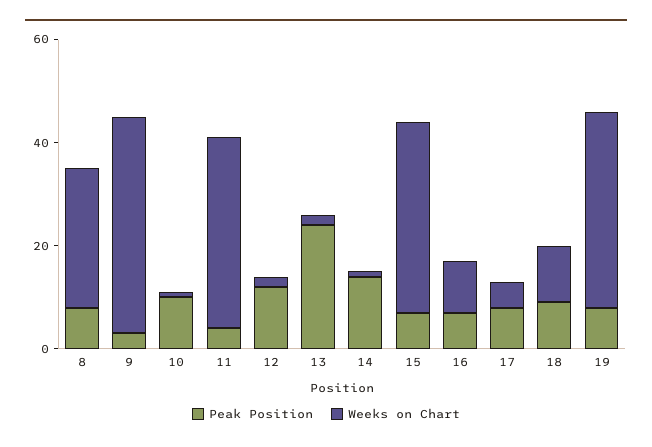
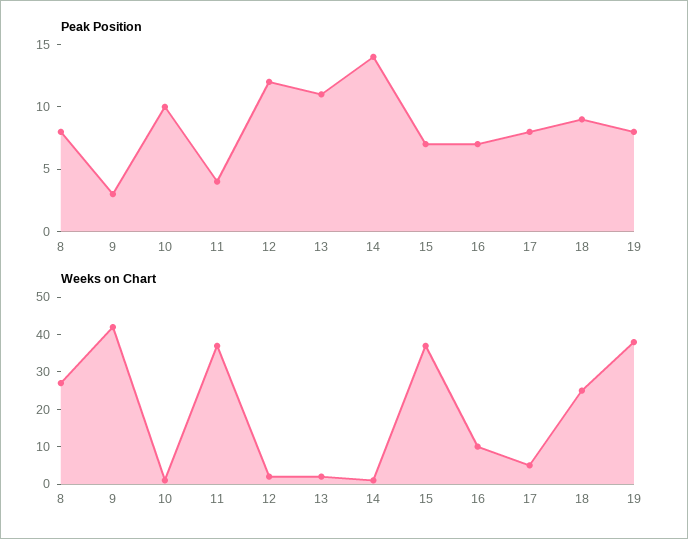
  {
    "Peak Position": {
      "8": 8,
      "9": 3,
      "10": 10,
      "11": 4,
      "12": 12,
-     "13": 25,
+     "13": 11,
      "14": 14,
      "15": 7,
      "16": 7,
      "17": 8,
      "18": 9,
      "19": 8
    },
    "Weeks on Chart": {
      "8": 25,
      "9": 40,
      "10": 0,
      "11": 35,
      "12": 0,
      "13": 0,
      "14": 0,
      "15": 35,
      "16": 10,
      "17": 5,
-     "18": 10,
+     "18": 25,
      "19": 40
    }
  }

